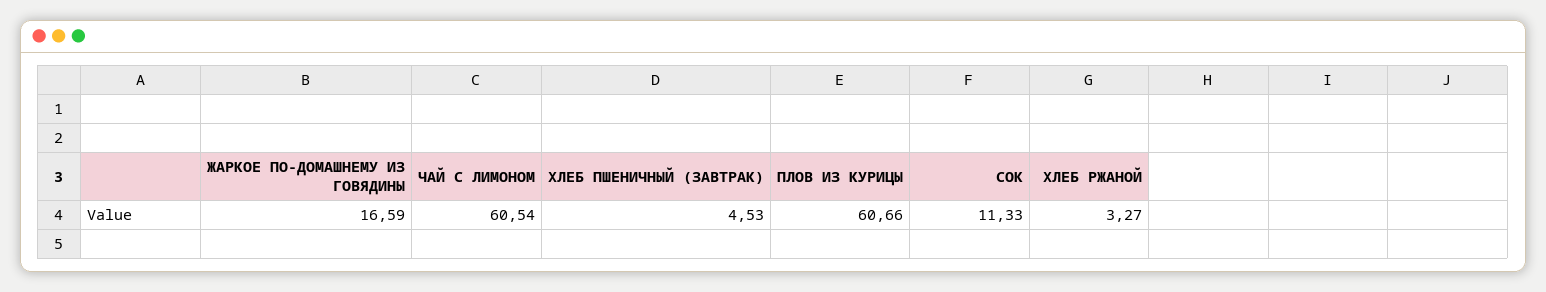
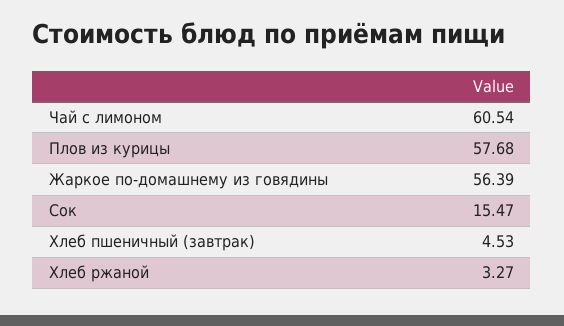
  {
-   "ЖАРКОЕ ПО-ДОМАШНЕМУ ИЗ ГОВЯДИНЫ": 16.59,
+   "ЖАРКОЕ ПО-ДОМАШНЕМУ ИЗ ГОВЯДИНЫ": 56.39,
    "ЧАЙ С ЛИМОНОМ": 60.54,
    "ХЛЕБ ПШЕНИЧНЫЙ (ЗАВТРАК)": 4.53,
-   "ПЛОВ ИЗ КУРИЦЫ": 60.66,
+   "ПЛОВ ИЗ КУРИЦЫ": 57.68,
-   "СОК": 11.33,
+   "СОК": 15.47,
    "ХЛЕБ РЖАНОЙ": 3.27
  }

